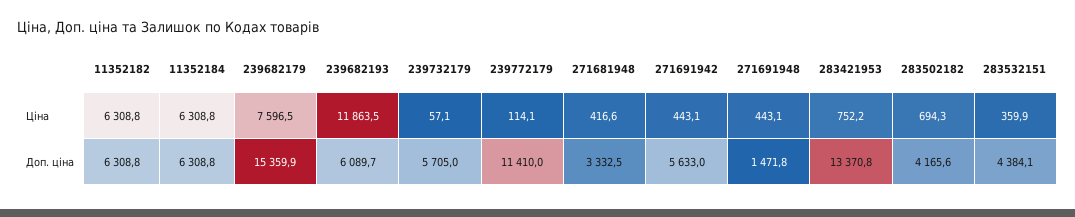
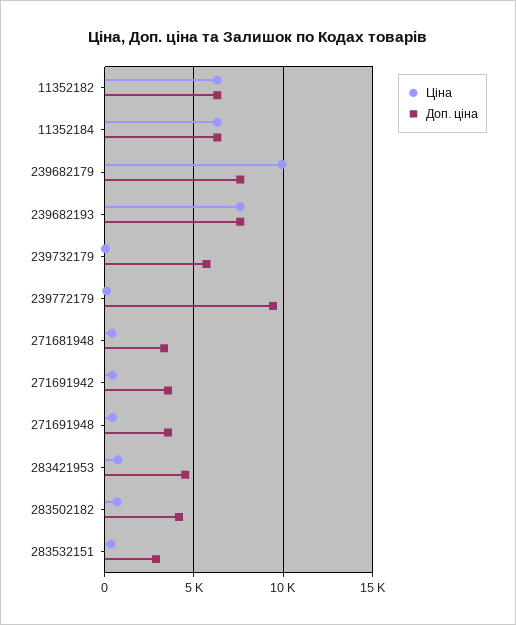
  {
    "Ціна": {
      "11352182": 6308.8,
      "11352184": 6308.8,
-     "239682179": 7596.5,
+     "239682179": 10000,
-     "239682193": 11863.5,
+     "239682193": 7500,
      "239732179": 57.1,
      "239772179": 114.1,
      "271681948": 416.6,
      "271691942": 443.1,
      "271691948": 443.1,
      "283421953": 752.2,
      "283502182": 694.3,
      "283532151": 359.9
    },
    "Доп. ціна": {
      "11352182": 6308.8,
      "11352184": 6308.8,
-     "239682179": 15359.9,
+     "239682179": 7500,
-     "239682193": 6089.7,
+     "239682193": 7500,
      "239732179": 5705,
-     "239772179": 11410,
+     "239772179": 9500,
      "271681948": 3332.5,
-     "271691942": 5633,
+     "271691942": 3500,
-     "271691948": 1471.8,
+     "271691948": 3500,
-     "283421953": 13370.8,
+     "283421953": 4500,
      "283502182": 4165.6,
-     "283532151": 4384.1
+     "283532151": 3000
    }
  }

